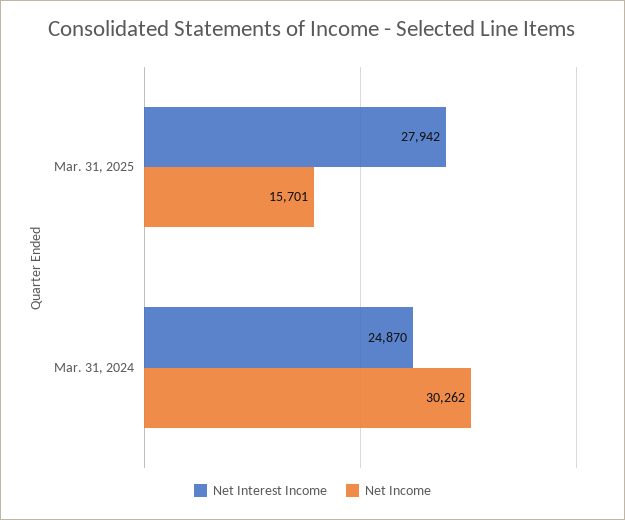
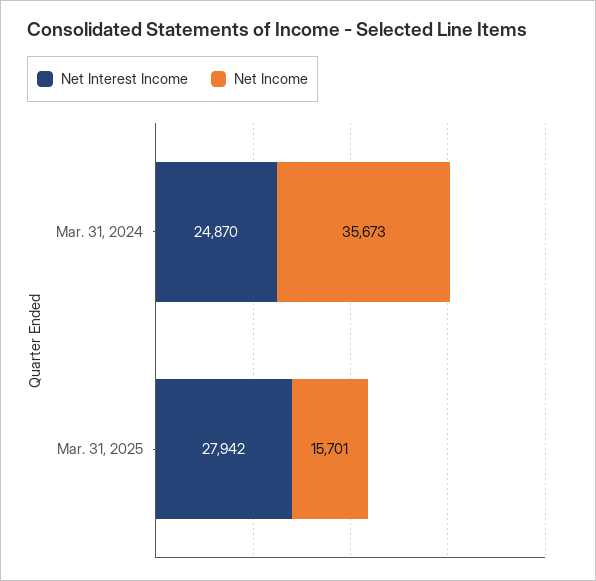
  {
    "Net Interest Income": {
      "Mar. 31, 2025": 27942,
      "Mar. 31, 2024": 24870
    },
    "Net Income": {
      "Mar. 31, 2025": 15701,
-     "Mar. 31, 2024": 30262
+     "Mar. 31, 2024": 35673
    }
  }

